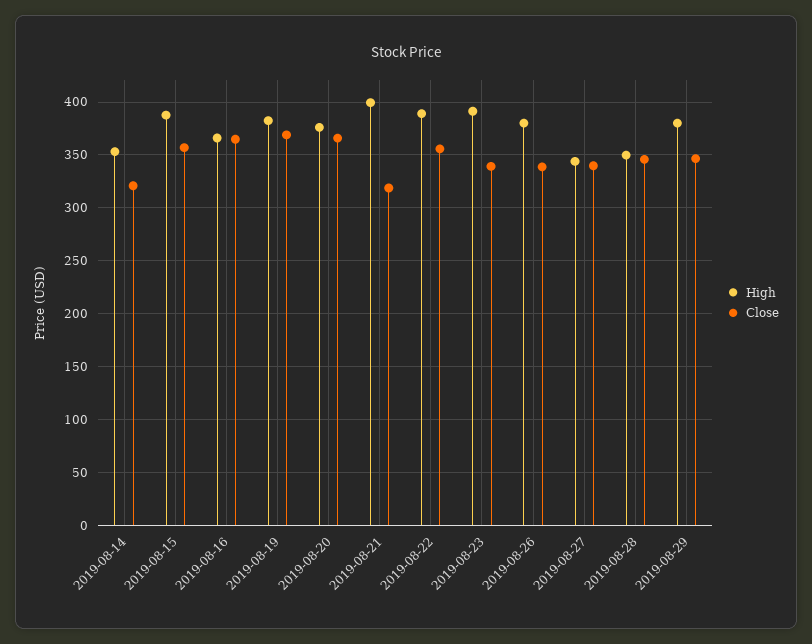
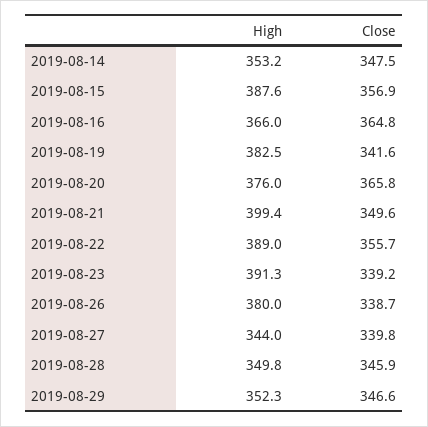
  {
    "High": {
      "2019-08-14": 353.2,
      "2019-08-15": 387.6,
      "2019-08-16": 366,
      "2019-08-19": 382.5,
      "2019-08-20": 376,
      "2019-08-21": 399.4,
      "2019-08-22": 389,
      "2019-08-23": 391.3,
      "2019-08-26": 380,
      "2019-08-27": 344,
      "2019-08-28": 349.8,
-     "2019-08-29": 380
+     "2019-08-29": 352.3
    },
    "Close": {
-     "2019-08-14": 320,
+     "2019-08-14": 347.5,
      "2019-08-15": 356.9,
      "2019-08-16": 364.8,
-     "2019-08-19": 370,
+     "2019-08-19": 341.6,
      "2019-08-20": 365.8,
-     "2019-08-21": 320,
+     "2019-08-21": 349.6,
      "2019-08-22": 355.7,
      "2019-08-23": 339.2,
      "2019-08-26": 338.7,
      "2019-08-27": 339.8,
      "2019-08-28": 345.9,
      "2019-08-29": 346.6
    }
  }

